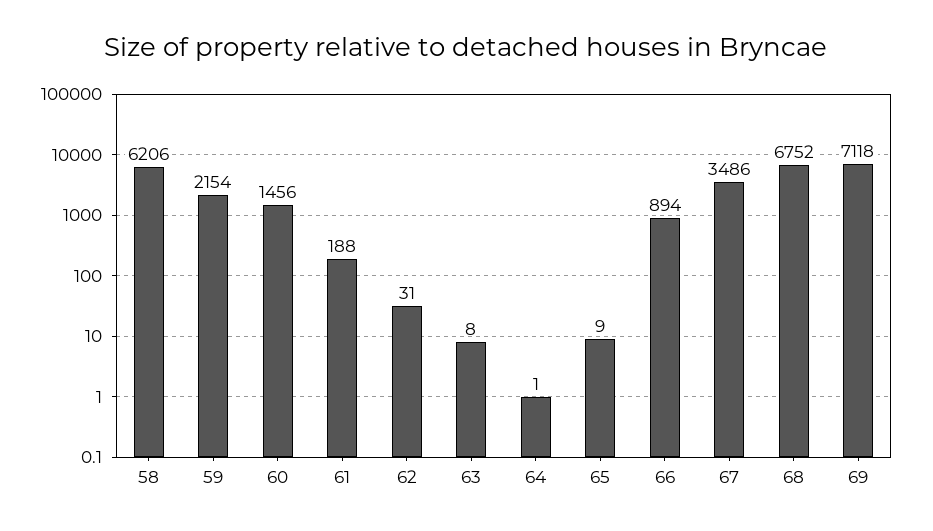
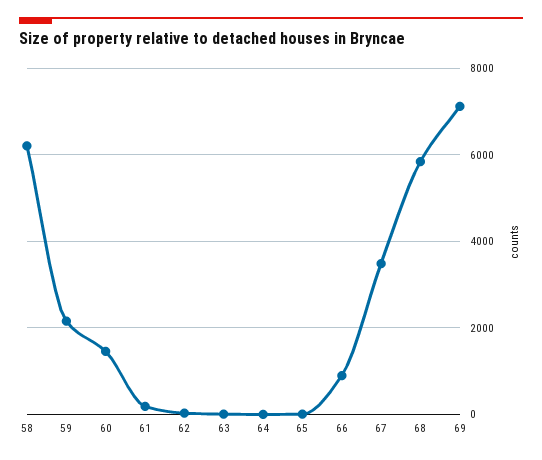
  {
    "58": 6206,
    "59": 2154,
    "60": 1456,
    "61": 188,
    "62": 31,
    "63": 8,
    "64": 1,
    "65": 9,
    "66": 894,
    "67": 3486,
-   "68": 6752,
+   "68": 5800,
    "69": 7118
  }

